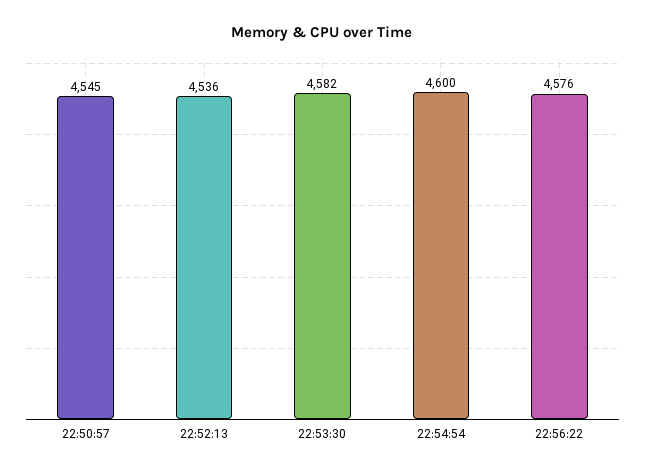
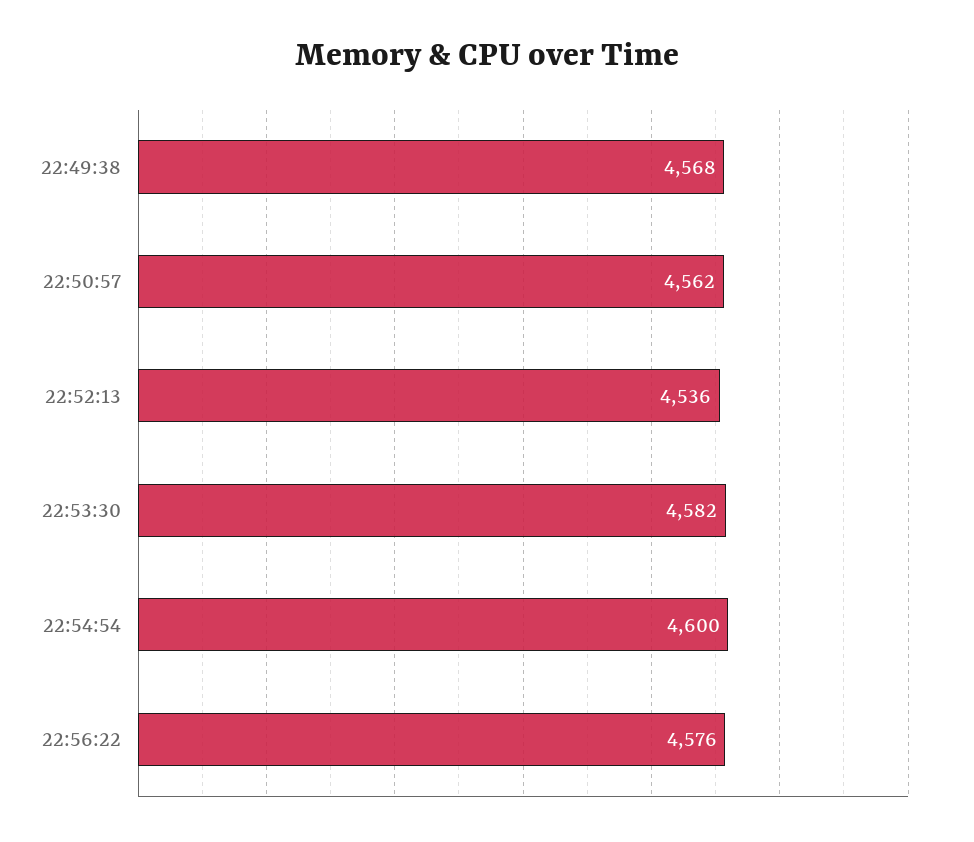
  {
-   "22:50:57": 4545,
+   "22:50:57": 4562,
    "22:52:13": 4536,
    "22:53:30": 4582,
    "22:54:54": 4600,
-   "22:56:22": 4576
+   "22:56:22": 4576,
+   "22:49:38": 4568
  }

